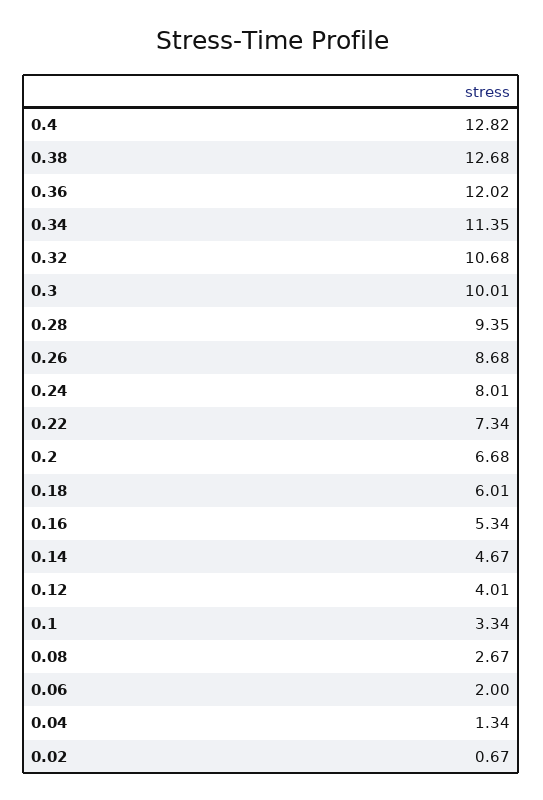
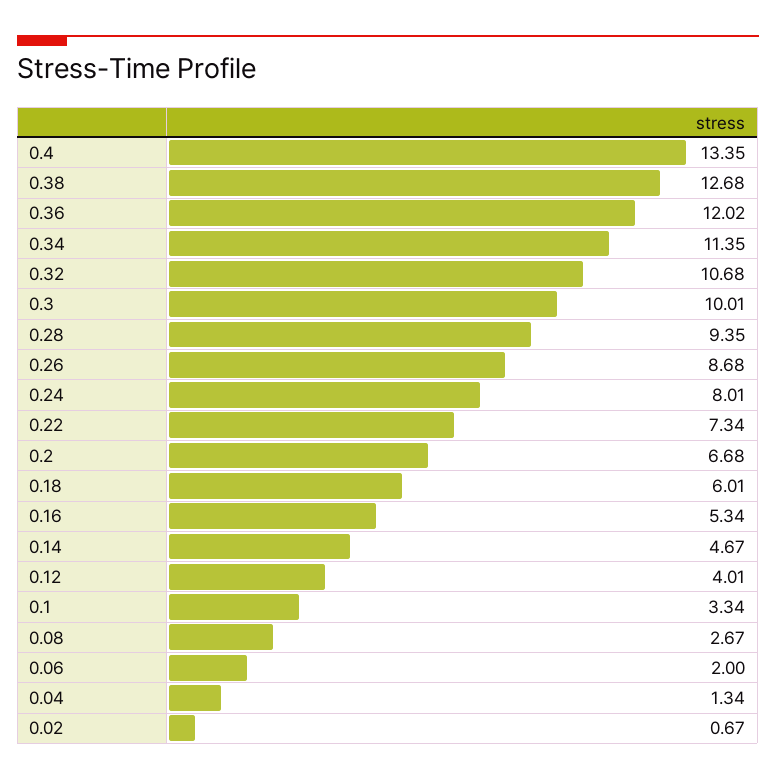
  {
-   "0.4": 12.82,
+   "0.4": 13.35,
    "0.38": 12.68,
    "0.36": 12.02,
    "0.34": 11.35,
    "0.32": 10.68,
    "0.3": 10.01,
    "0.28": 9.35,
    "0.26": 8.68,
    "0.24": 8.01,
    "0.22": 7.34,
    "0.2": 6.68,
    "0.18": 6.01,
    "0.16": 5.34,
    "0.14": 4.67,
    "0.12": 4.01,
    "0.1": 3.34,
    "0.08": 2.67,
    "0.06": 2,
    "0.04": 1.34,
    "0.02": 0.67
  }

